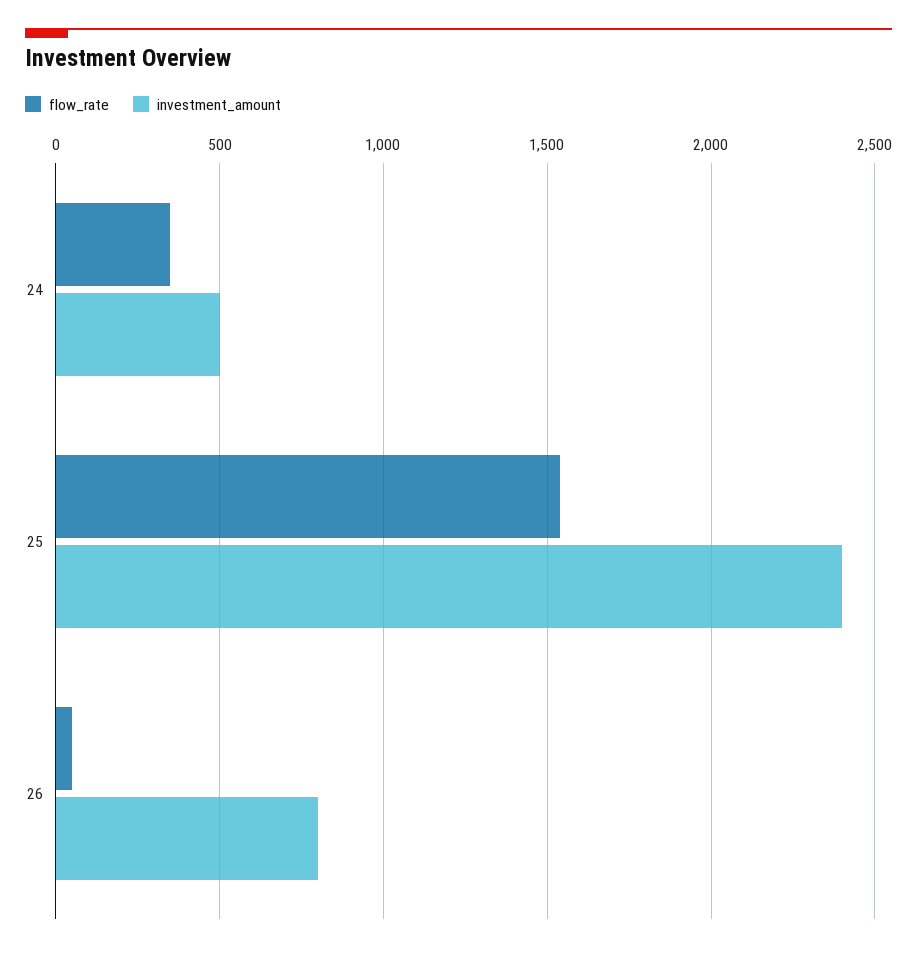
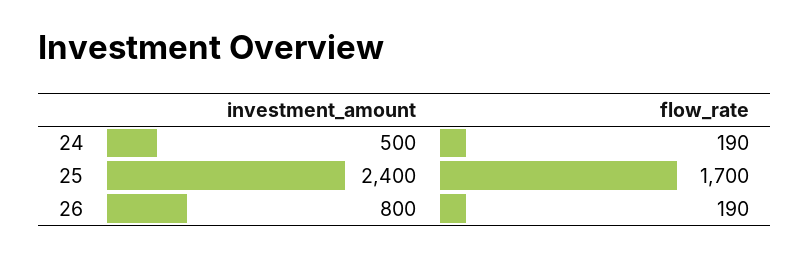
  {
    "flow_rate": {
-     "24": 350,
+     "24": 190,
-     "25": 1550,
+     "25": 1700,
-     "26": 50
+     "26": 190
    },
    "investment_amount": {
      "24": 500,
      "25": 2400,
      "26": 800
    }
  }

